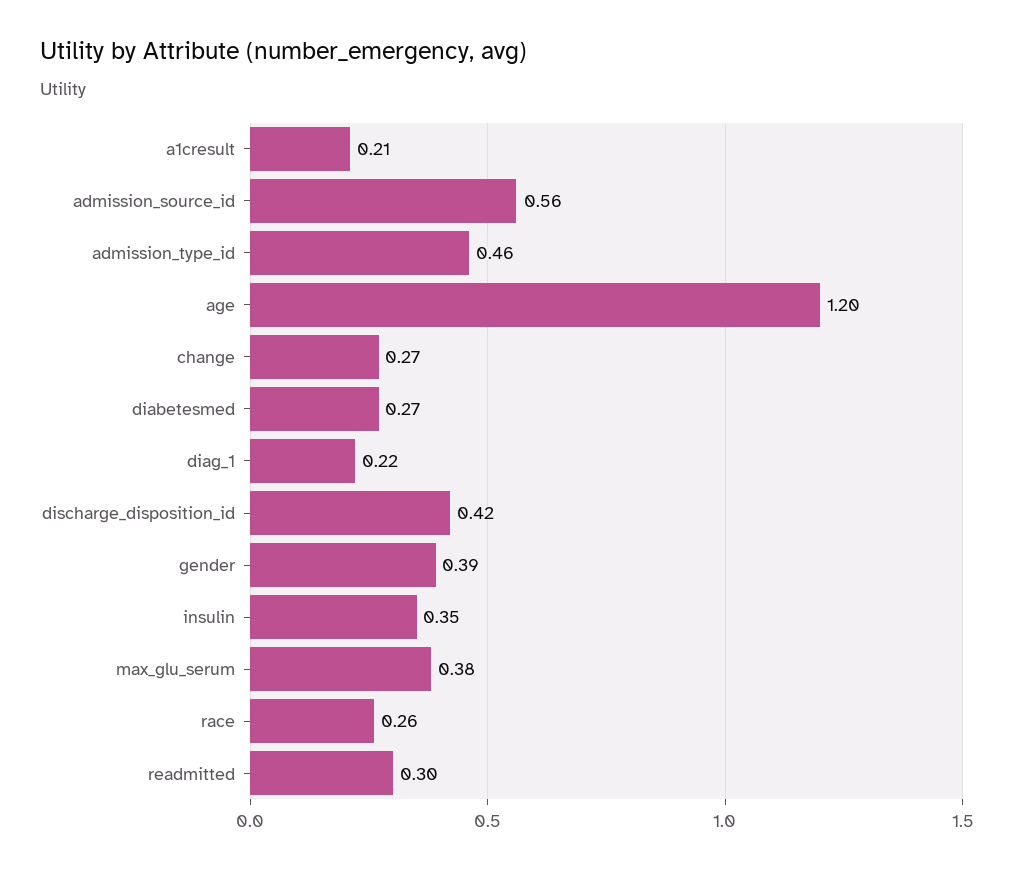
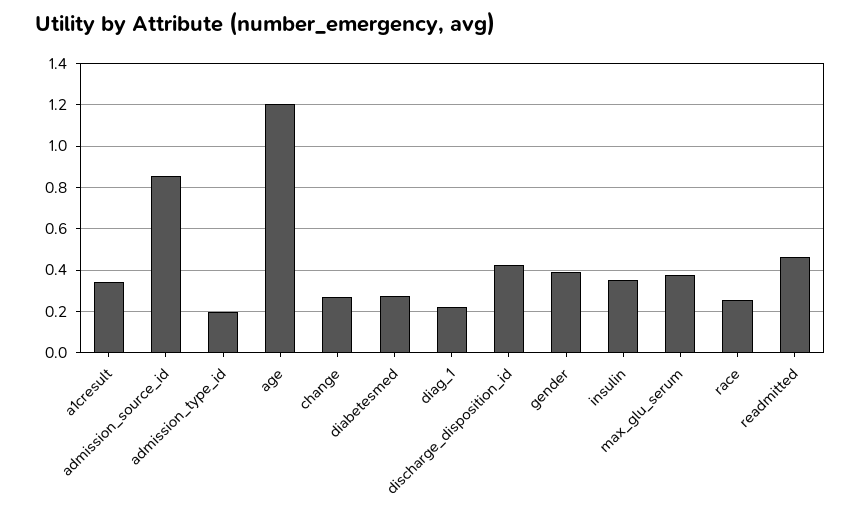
  {
-   "a1cresult": 0.21,
+   "a1cresult": 0.35,
-   "admission_source_id": 0.56,
+   "admission_source_id": 0.85,
-   "admission_type_id": 0.46,
+   "admission_type_id": 0.2,
    "age": 1.2,
    "change": 0.27,
    "diabetesmed": 0.27,
    "diag_1": 0.22,
    "discharge_disposition_id": 0.42,
    "gender": 0.39,
    "insulin": 0.35,
    "max_glu_serum": 0.38,
    "race": 0.26,
-   "readmitted": 0.3
+   "readmitted": 0.45
  }

